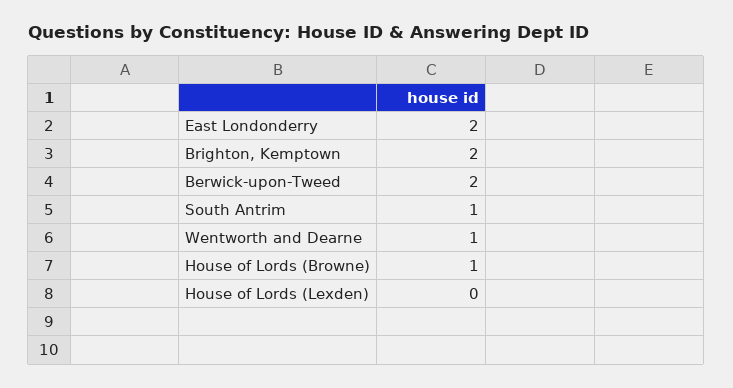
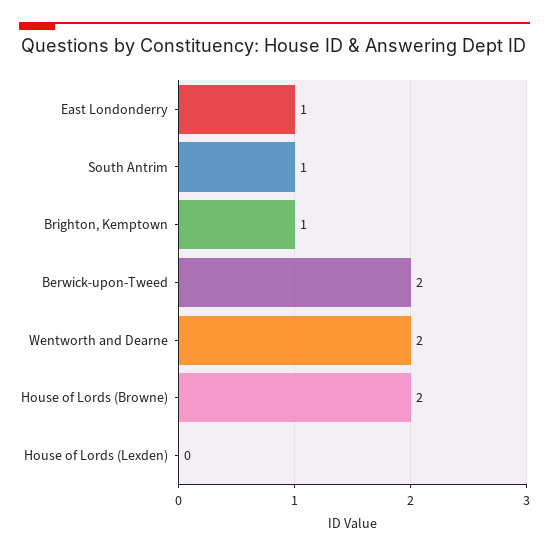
  {
-   "East Londonderry": 2,
+   "East Londonderry": 1,
-   "Brighton, Kemptown": 2,
+   "Brighton, Kemptown": 1,
    "Berwick-upon-Tweed": 2,
    "South Antrim": 1,
-   "Wentworth and Dearne": 1,
+   "Wentworth and Dearne": 2,
-   "House of Lords (Browne)": 1,
+   "House of Lords (Browne)": 2,
    "House of Lords (Lexden)": 0
  }

